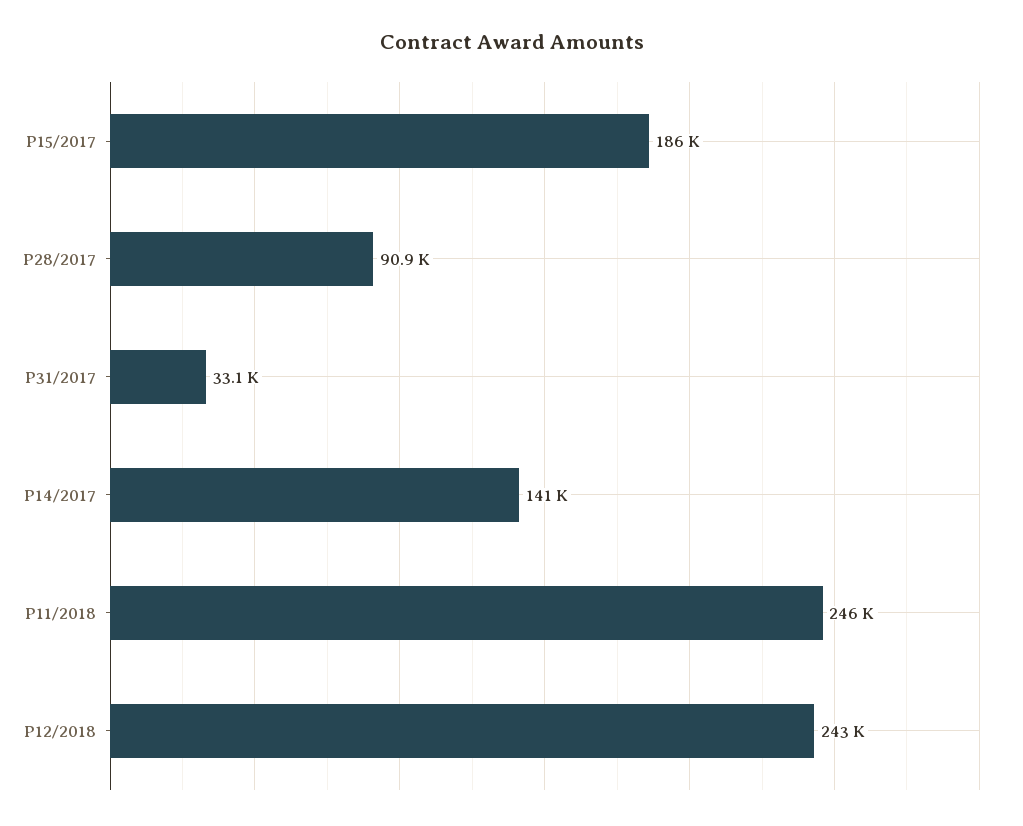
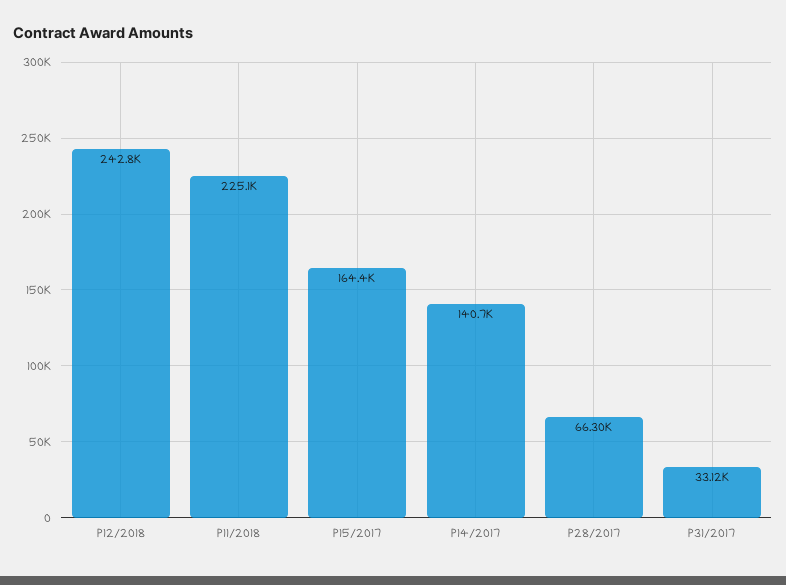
  {
-   "P15/2017": 186000,
+   "P15/2017": 164400,
-   "P28/2017": 90900,
+   "P28/2017": 66300,
    "P31/2017": 33120,
    "P14/2017": 140700,
-   "P11/2018": 246000,
+   "P11/2018": 225100,
    "P12/2018": 242800
  }

